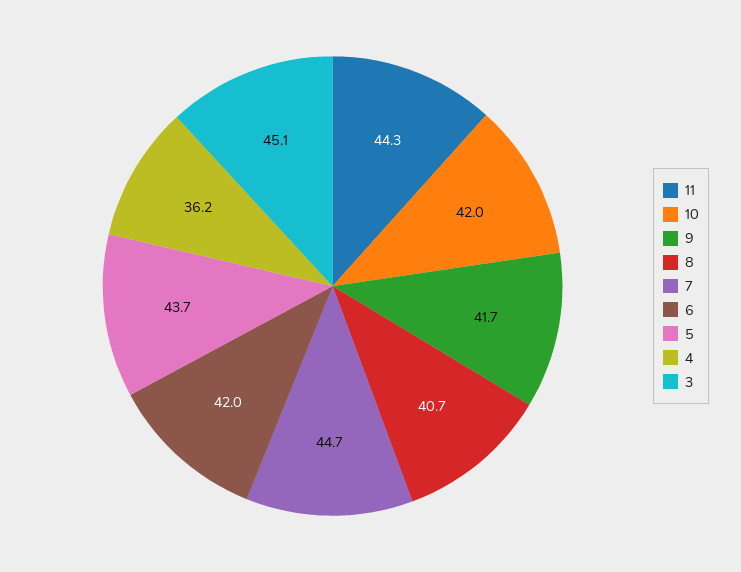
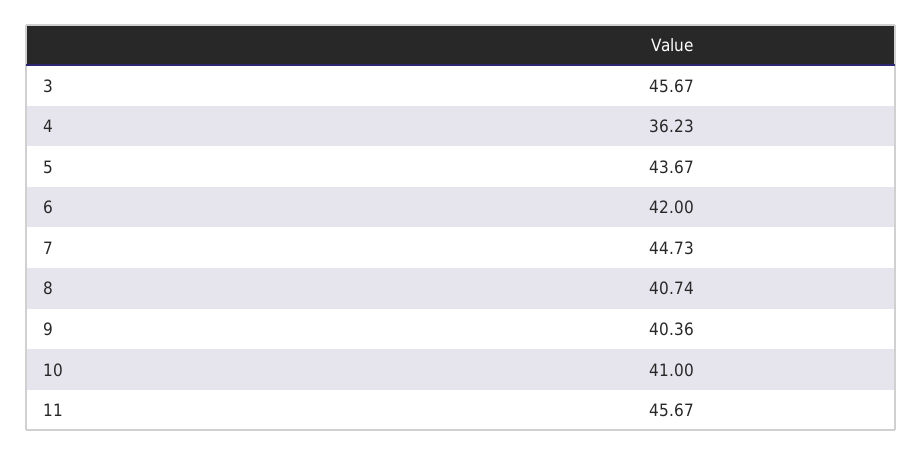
  {
-   "11": 44.3,
+   "11": 45.67,
-   "10": 42,
+   "10": 41,
-   "9": 41.7,
+   "9": 40.36,
    "8": 40.74,
    "7": 44.73,
    "6": 42,
    "5": 43.67,
    "4": 36.23,
-   "3": 45.1
+   "3": 45.67
  }

